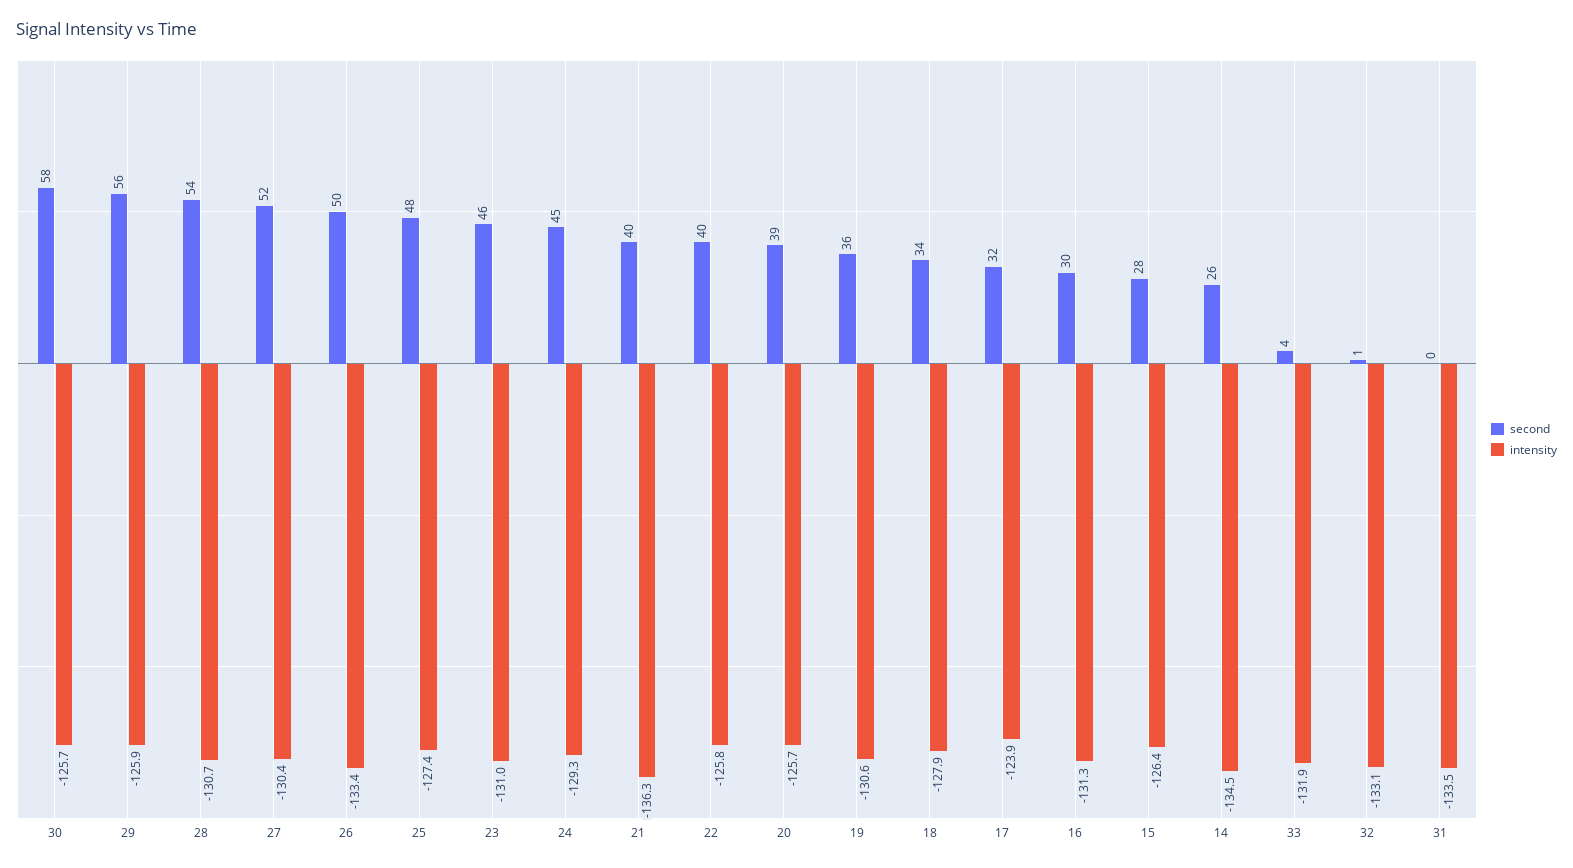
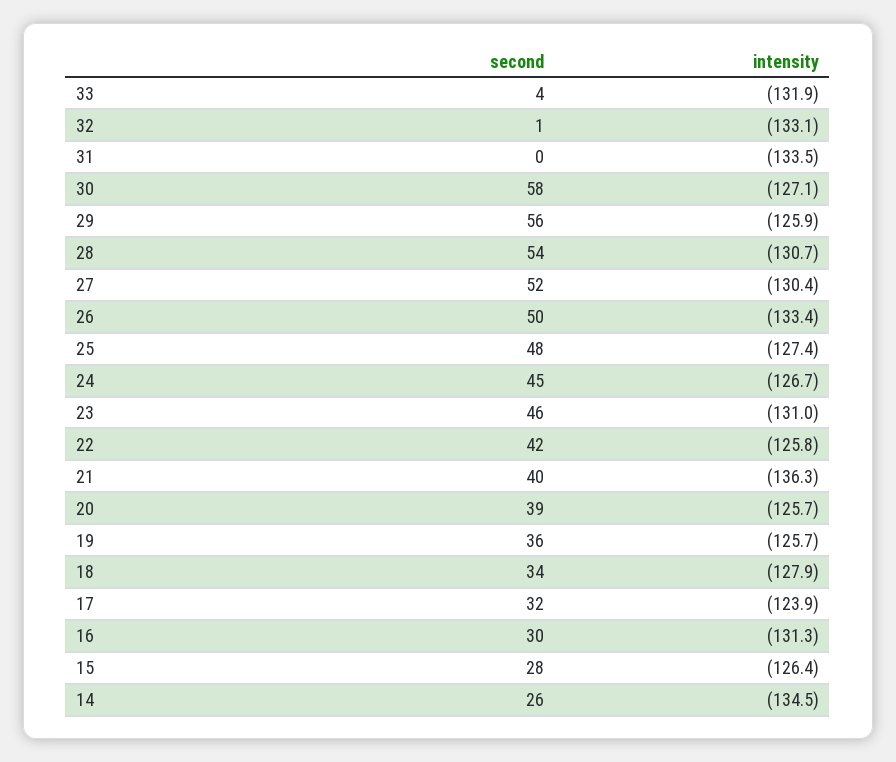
  {
    "second": {
      "30": 58,
      "29": 56,
      "28": 54,
      "27": 52,
      "26": 50,
      "25": 48,
      "23": 46,
      "24": 45,
      "21": 40,
-     "22": 40,
+     "22": 42,
      "20": 39,
      "19": 36,
      "18": 34,
      "17": 32,
      "16": 30,
      "15": 28,
      "14": 26,
      "33": 4,
      "32": 1,
      "31": 0
    },
    "intensity": {
-     "30": -125.7,
+     "30": -127.1,
      "29": -125.9,
      "28": -130.7,
      "27": -130.4,
      "26": -133.4,
      "25": -127.4,
      "23": -131,
-     "24": -129.3,
+     "24": -126.7,
      "21": -136.3,
      "22": -125.8,
      "20": -125.7,
-     "19": -130.6,
+     "19": -125.7,
      "18": -127.9,
      "17": -123.9,
      "16": -131.3,
      "15": -126.4,
      "14": -134.5,
      "33": -131.9,
      "32": -133.1,
      "31": -133.5
    }
  }

